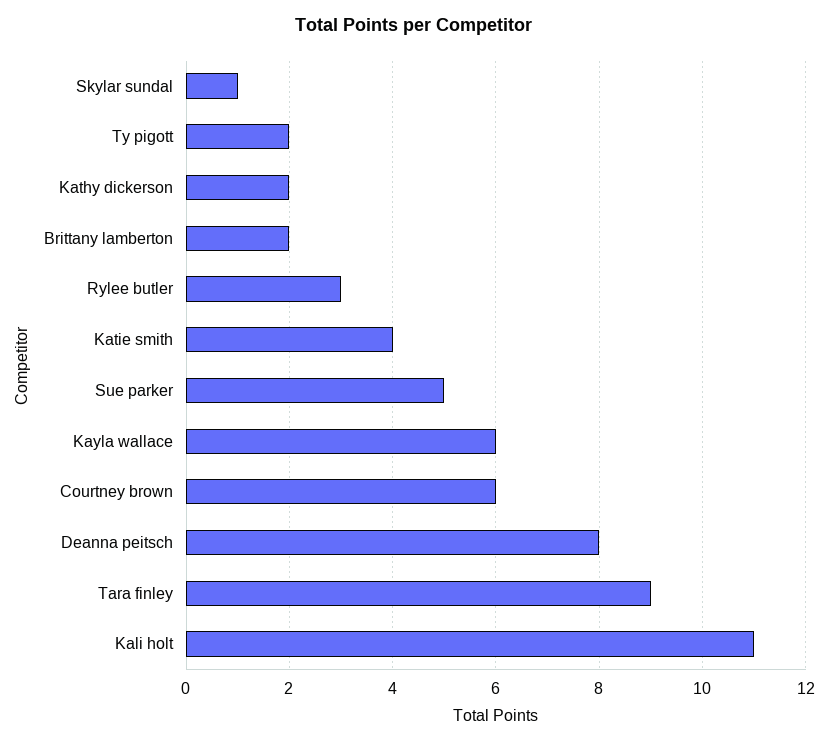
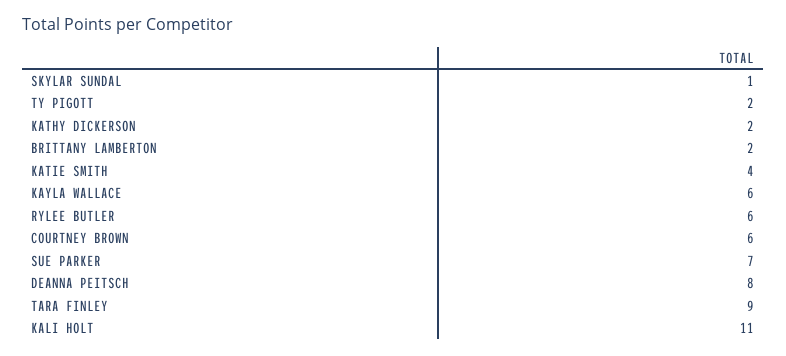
  {
    "Skylar sundal": 1,
    "Ty pigott": 2,
    "Kathy dickerson": 2,
    "Brittany lamberton": 2,
-   "Rylee butler": 3,
+   "Rylee butler": 6,
    "Katie smith": 4,
-   "Sue parker": 5,
+   "Sue parker": 7,
    "Kayla wallace": 6,
    "Courtney brown": 6,
    "Deanna peitsch": 8,
    "Tara finley": 9,
    "Kali holt": 11
  }

